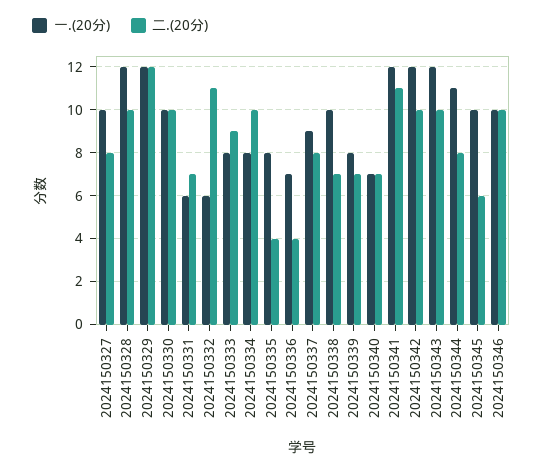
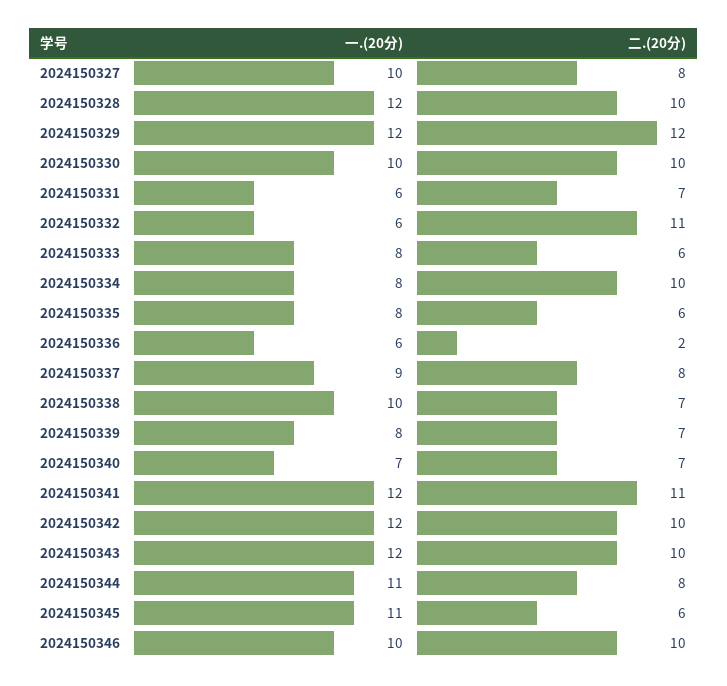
  {
    "一.(20分)": {
      "2024150327": 10,
      "2024150328": 12,
      "2024150329": 12,
      "2024150330": 10,
      "2024150331": 6,
      "2024150332": 6,
      "2024150333": 8,
      "2024150334": 8,
      "2024150335": 8,
-     "2024150336": 7,
+     "2024150336": 6,
      "2024150337": 9,
      "2024150338": 10,
      "2024150339": 8,
      "2024150340": 7,
      "2024150341": 12,
      "2024150342": 12,
      "2024150343": 12,
      "2024150344": 11,
-     "2024150345": 10,
+     "2024150345": 11,
      "2024150346": 10
    },
    "二.(20分)": {
      "2024150327": 8,
      "2024150328": 10,
      "2024150329": 12,
      "2024150330": 10,
      "2024150331": 7,
      "2024150332": 11,
-     "2024150333": 9,
+     "2024150333": 6,
      "2024150334": 10,
-     "2024150335": 4,
+     "2024150335": 6,
-     "2024150336": 4,
+     "2024150336": 2,
      "2024150337": 8,
      "2024150338": 7,
      "2024150339": 7,
      "2024150340": 7,
      "2024150341": 11,
      "2024150342": 10,
      "2024150343": 10,
      "2024150344": 8,
      "2024150345": 6,
      "2024150346": 10
    }
  }

